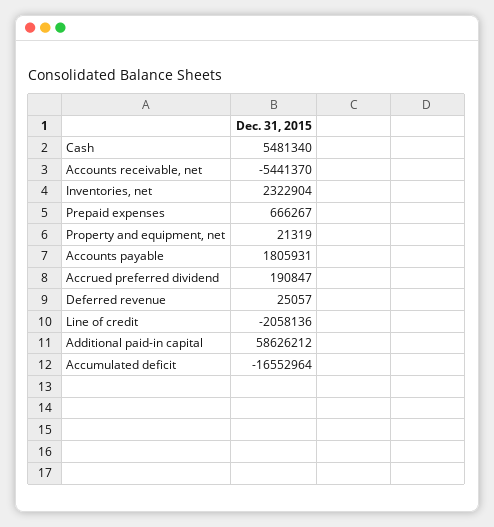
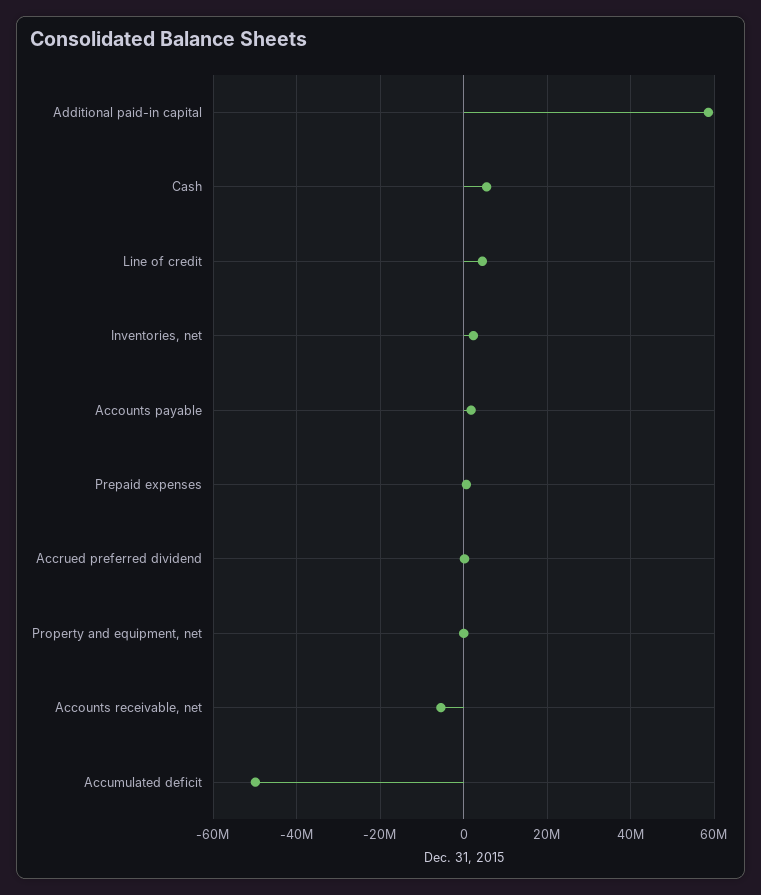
  {
    "Cash": 5481340,
    "Accounts receivable, net": -5441370,
    "Inventories, net": 2322904,
    "Prepaid expenses": 666267,
    "Property and equipment, net": 21319,
    "Accounts payable": 1805931,
    "Accrued preferred dividend": 190847,
-   "Deferred revenue": 25057,
-   "Line of credit": -2058136,
+   "Line of credit": 4000000,
    "Additional paid-in capital": 58626212,
-   "Accumulated deficit": -16552964
+   "Accumulated deficit": -50000000
  }

